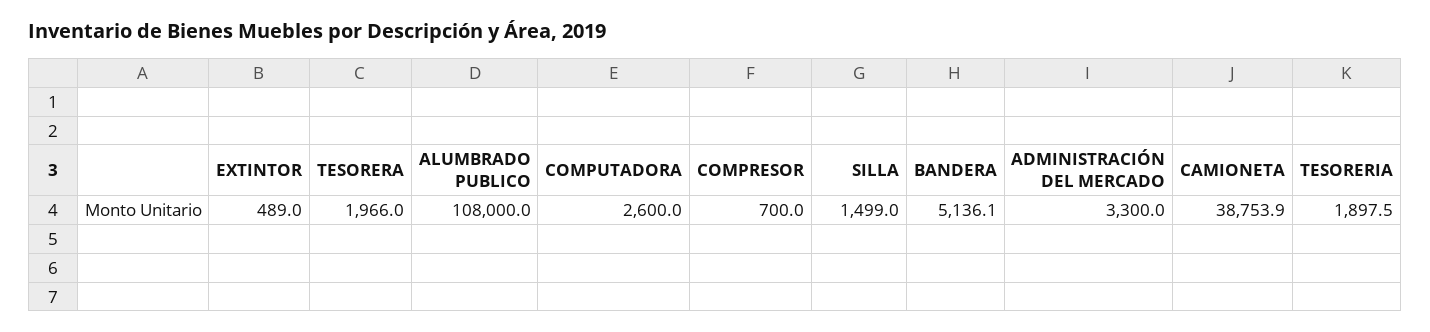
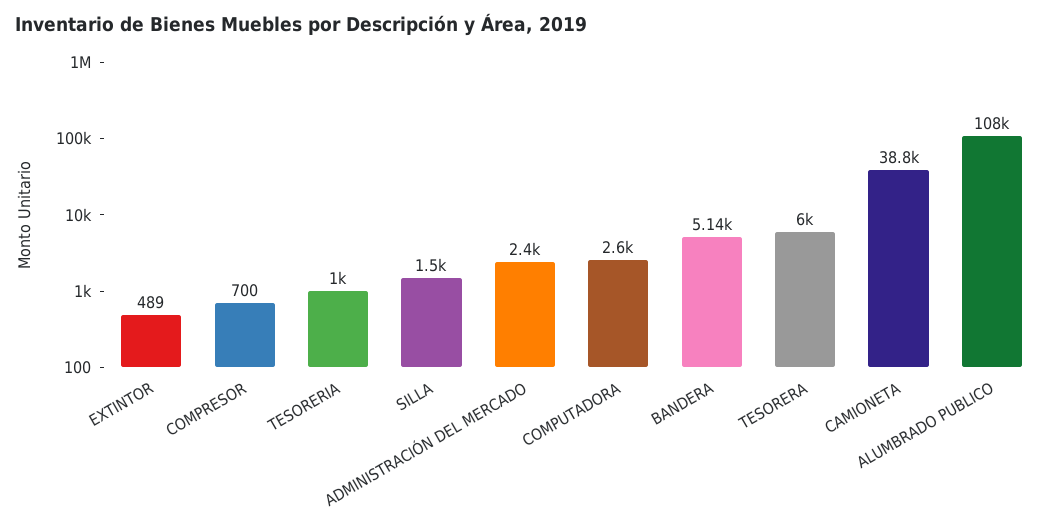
  {
    "EXTINTOR": 489,
-   "TESORERA": 1966,
+   "TESORERA": 6000,
    "ALUMBRADO PUBLICO": 108000,
    "COMPUTADORA": 2600,
    "COMPRESOR": 700,
    "SILLA": 1499,
    "BANDERA": 5136.1,
-   "ADMINISTRACIÓN DEL MERCADO": 3300,
+   "ADMINISTRACIÓN DEL MERCADO": 2400,
    "CAMIONETA": 38753.9,
-   "TESORERIA": 1897.5
+   "TESORERIA": 1000
  }

